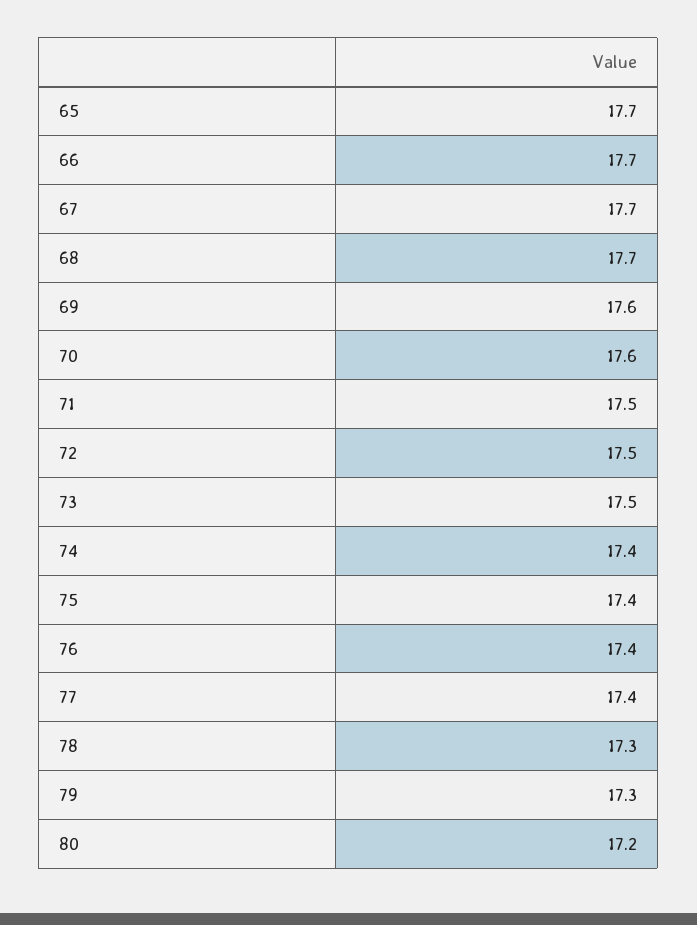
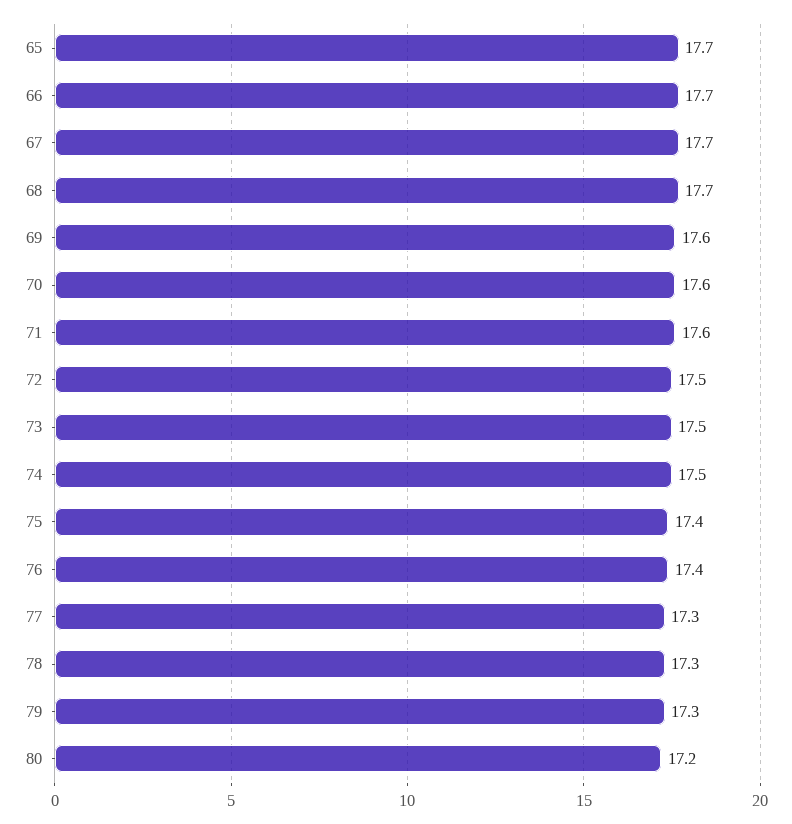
  {
    "65": 17.7,
    "66": 17.7,
    "67": 17.7,
    "68": 17.7,
    "69": 17.6,
    "70": 17.6,
-   "71": 17.5,
+   "71": 17.6,
    "72": 17.5,
    "73": 17.5,
-   "74": 17.4,
+   "74": 17.5,
    "75": 17.4,
    "76": 17.4,
-   "77": 17.4,
+   "77": 17.3,
    "78": 17.3,
    "79": 17.3,
    "80": 17.2
  }

